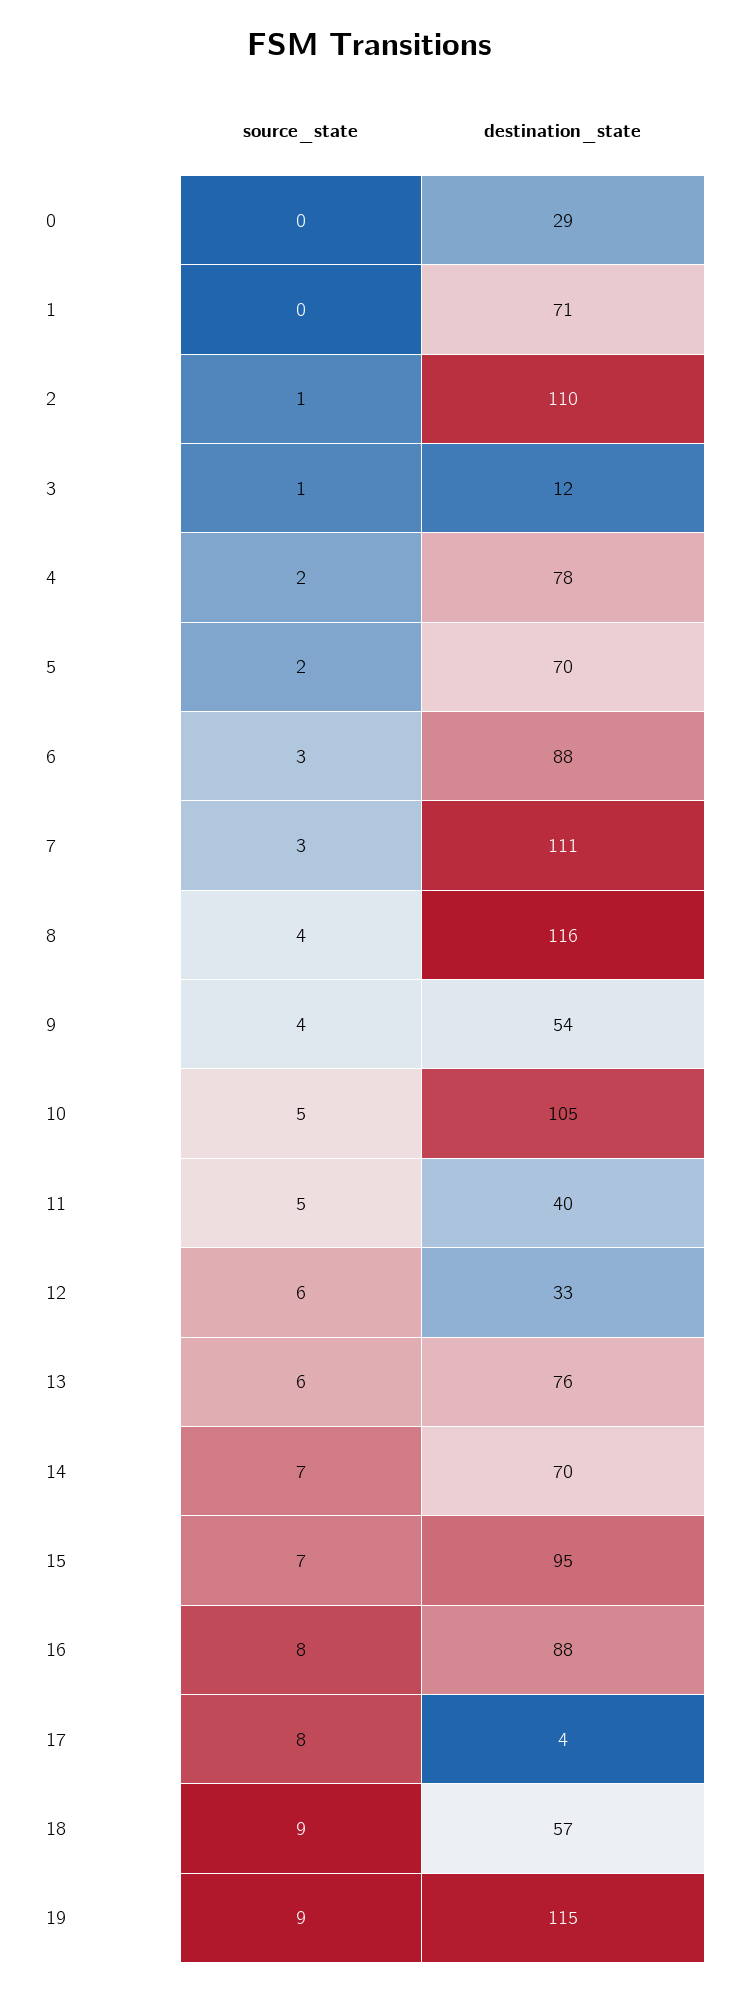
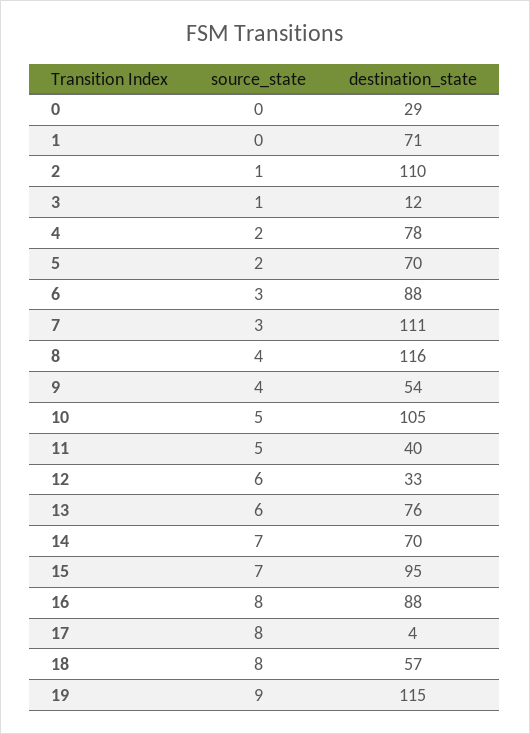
  {
    "source_state": {
      "0": 0,
      "1": 0,
      "2": 1,
      "3": 1,
      "4": 2,
      "5": 2,
      "6": 3,
      "7": 3,
      "8": 4,
      "9": 4,
      "10": 5,
      "11": 5,
      "12": 6,
      "13": 6,
      "14": 7,
      "15": 7,
      "16": 8,
      "17": 8,
-     "18": 9,
+     "18": 8,
      "19": 9
    },
    "destination_state": {
      "0": 29,
      "1": 71,
      "2": 110,
      "3": 12,
      "4": 78,
      "5": 70,
      "6": 88,
      "7": 111,
      "8": 116,
      "9": 54,
      "10": 105,
      "11": 40,
      "12": 33,
      "13": 76,
      "14": 70,
      "15": 95,
      "16": 88,
      "17": 4,
      "18": 57,
      "19": 115
    }
  }

